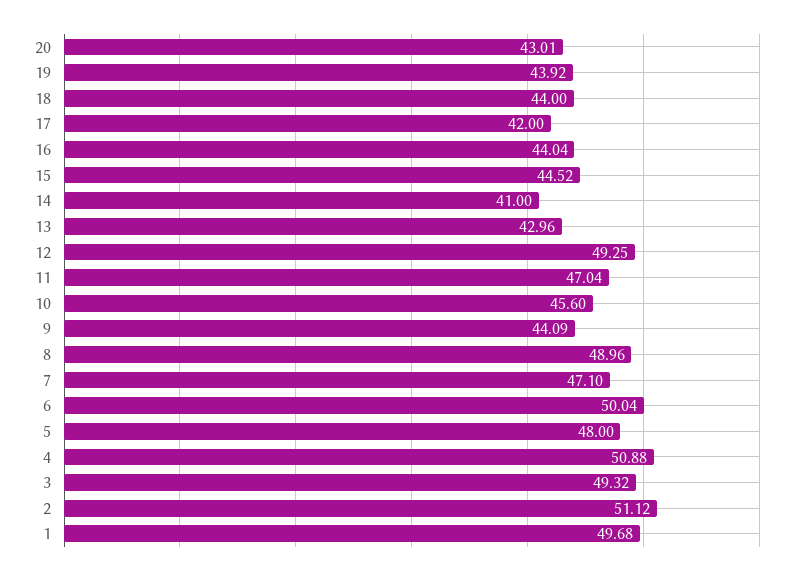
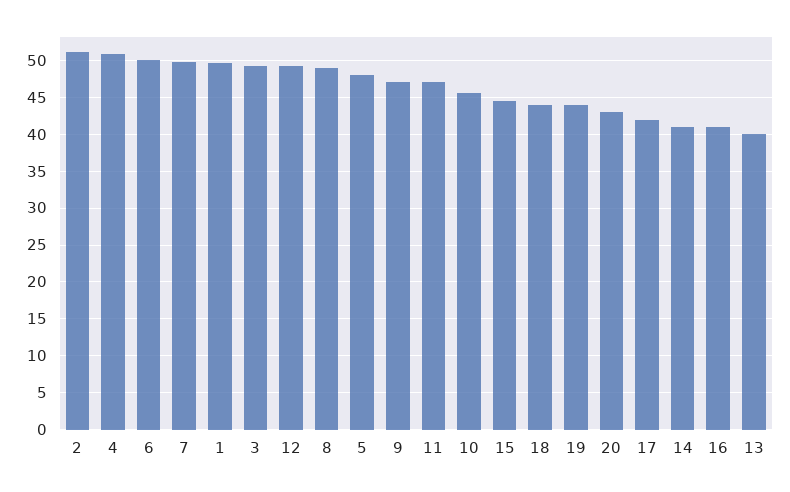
  {
    "20": 43.01,
    "19": 43.92,
    "18": 44,
    "17": 42,
-   "16": 44.04,
+   "16": 41,
    "15": 44.52,
    "14": 41,
-   "13": 42.96,
+   "13": 40,
    "12": 49.25,
    "11": 47.04,
    "10": 45.6,
-   "9": 44.09,
+   "9": 47,
    "8": 48.96,
-   "7": 47.1,
+   "7": 50,
    "6": 50.04,
    "5": 48,
    "4": 50.88,
    "3": 49.32,
    "2": 51.12,
    "1": 49.68
  }

